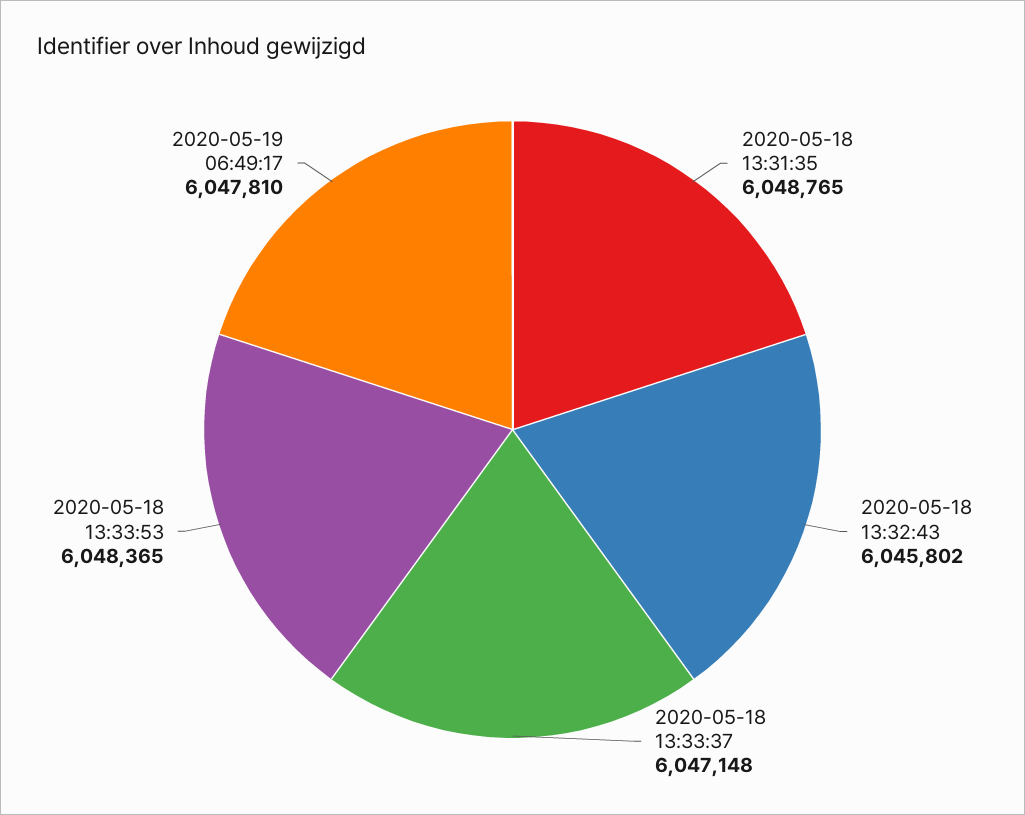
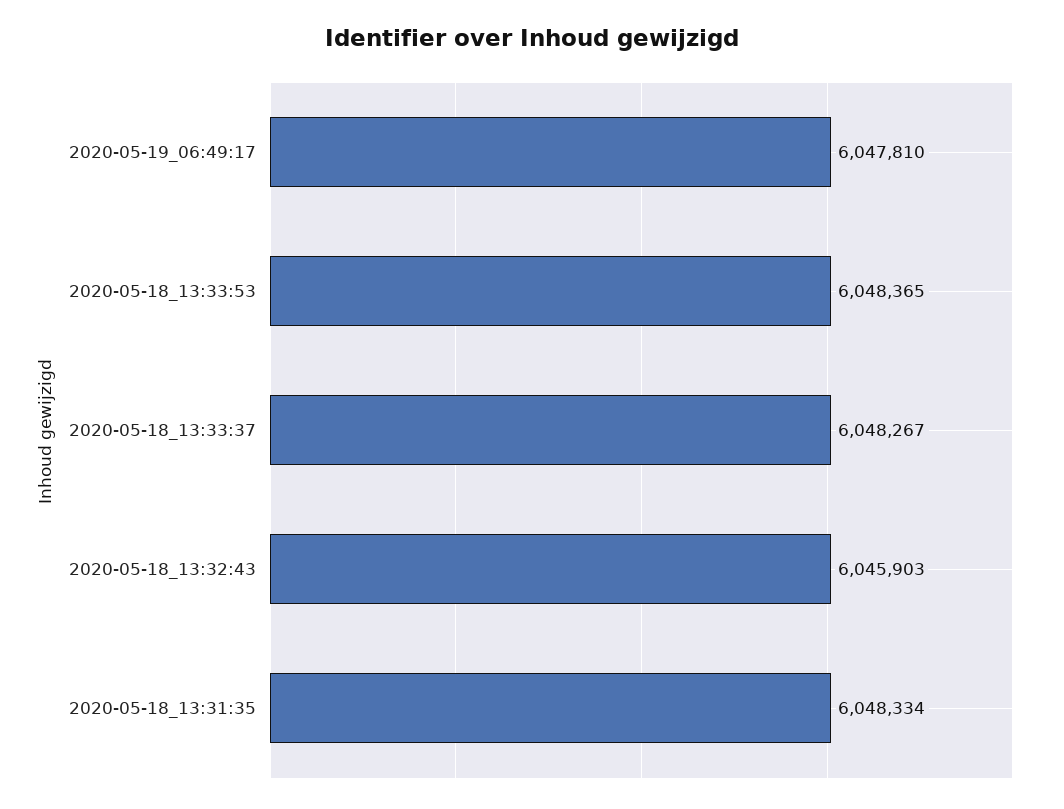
  {
-   "2020-05-18 13:31:35": 6048765,
+   "2020-05-18 13:31:35": 6048334,
-   "2020-05-18 13:32:43": 6045802,
+   "2020-05-18 13:32:43": 6045903,
-   "2020-05-18 13:33:37": 6047148,
+   "2020-05-18 13:33:37": 6048267,
    "2020-05-18 13:33:53": 6048365,
    "2020-05-19 06:49:17": 6047810
  }

